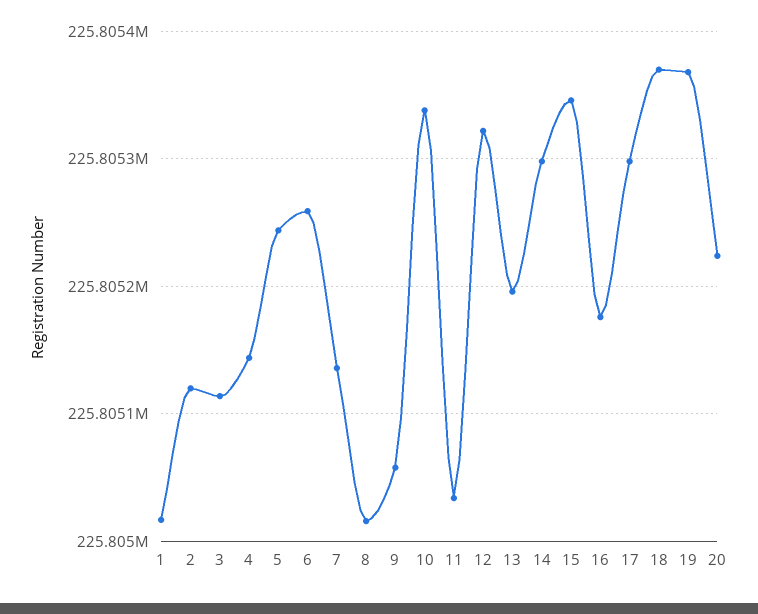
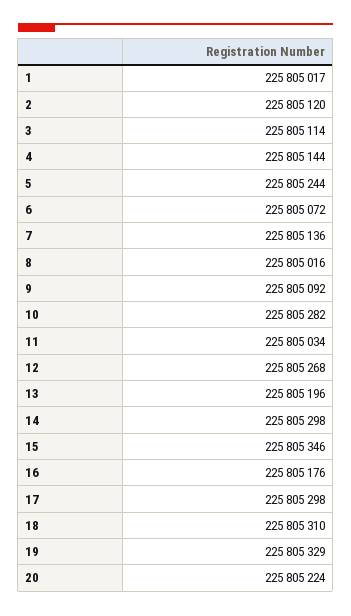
  {
    "1": 225805017,
    "2": 225805120,
    "3": 225805114,
    "4": 225805144,
    "5": 225805244,
-   "6": 225805260,
+   "6": 225805072,
    "7": 225805136,
    "8": 225805016,
-   "9": 225805060,
+   "9": 225805092,
-   "10": 225805340,
+   "10": 225805282,
    "11": 225805034,
-   "12": 225805320,
+   "12": 225805268,
    "13": 225805196,
    "14": 225805298,
    "15": 225805346,
    "16": 225805176,
    "17": 225805298,
-   "18": 225805370,
+   "18": 225805310,
-   "19": 225805370,
+   "19": 225805329,
    "20": 225805224
  }

